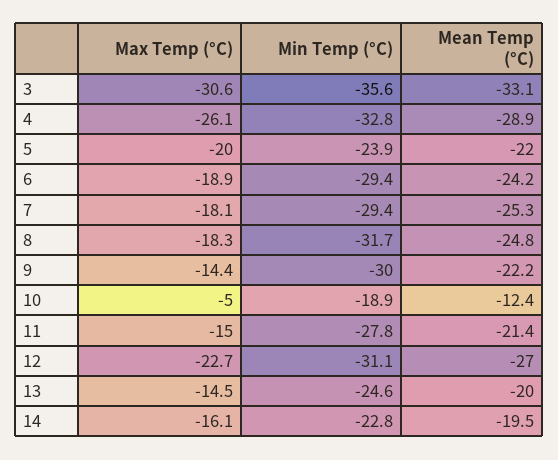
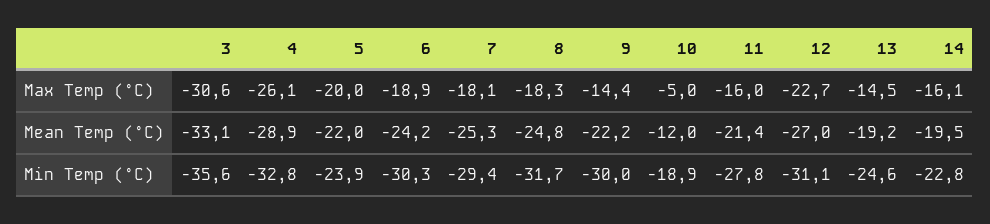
  {
    "Max Temp (°C)": {
      "3": -30.6,
      "4": -26.1,
      "5": -20,
      "6": -18.9,
      "7": -18.1,
      "8": -18.3,
      "9": -14.4,
      "10": -5,
-     "11": -15,
+     "11": -16,
      "12": -22.7,
      "13": -14.5,
      "14": -16.1
    },
    "Min Temp (°C)": {
      "3": -35.6,
      "4": -32.8,
      "5": -23.9,
-     "6": -29.4,
+     "6": -30.3,
      "7": -29.4,
      "8": -31.7,
      "9": -30,
      "10": -18.9,
      "11": -27.8,
      "12": -31.1,
      "13": -24.6,
      "14": -22.8
    },
    "Mean Temp (°C)": {
      "3": -33.1,
      "4": -28.9,
      "5": -22,
      "6": -24.2,
      "7": -25.3,
      "8": -24.8,
      "9": -22.2,
-     "10": -12.4,
+     "10": -12,
      "11": -21.4,
      "12": -27,
-     "13": -20,
+     "13": -19.2,
      "14": -19.5
    }
  }

